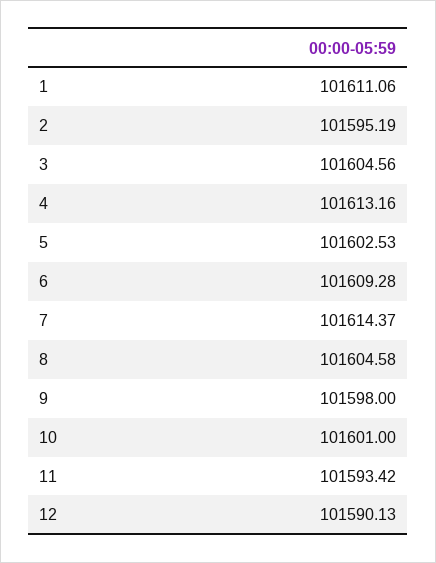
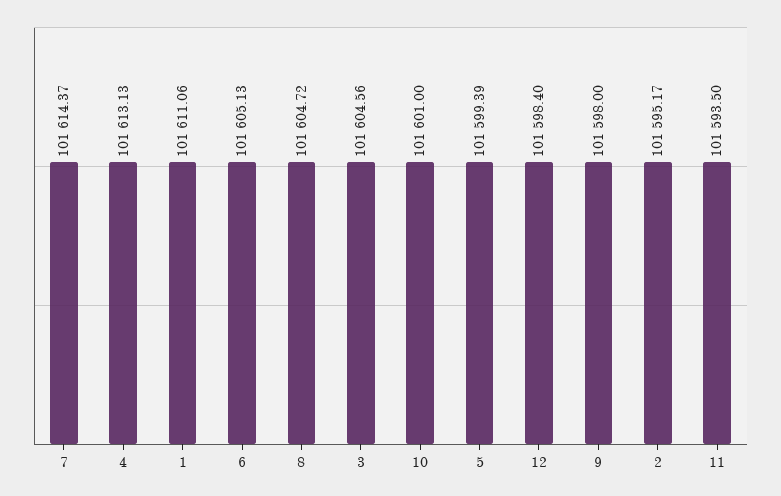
  {
    "1": 101611.06,
-   "2": 101595.19,
+   "2": 101595.17,
    "3": 101604.56,
-   "4": 101613.16,
+   "4": 101613.13,
-   "5": 101602.53,
+   "5": 101599.39,
-   "6": 101609.28,
+   "6": 101605.13,
    "7": 101614.37,
-   "8": 101604.58,
+   "8": 101604.72,
    "9": 101598,
    "10": 101601,
-   "11": 101593.42,
+   "11": 101593.5,
-   "12": 101590.13
+   "12": 101598.4
  }

